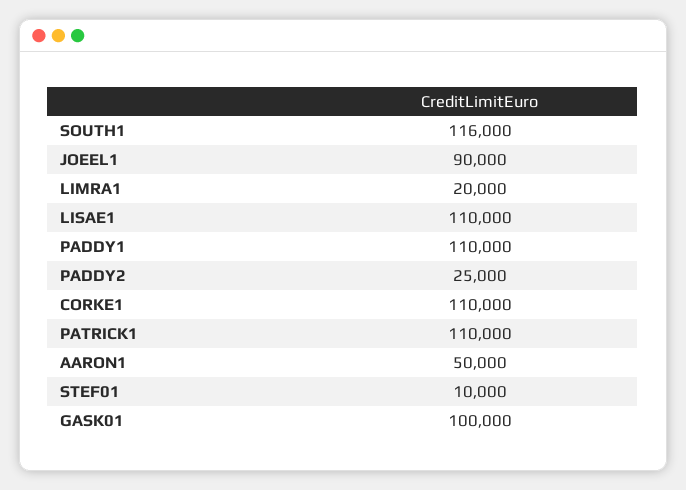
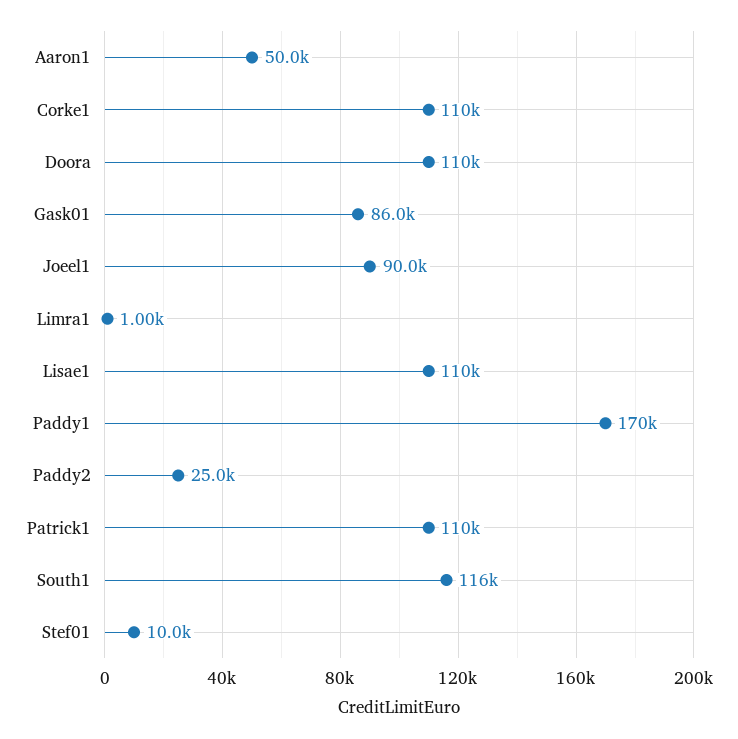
  {
    "SOUTH1": 116000,
    "JOEEL1": 90000,
-   "LIMRA1": 20000,
+   "LIMRA1": 1000,
    "LISAE1": 110000,
-   "PADDY1": 110000,
+   "PADDY1": 170000,
    "PADDY2": 25000,
    "CORKE1": 110000,
    "PATRICK1": 110000,
    "AARON1": 50000,
    "STEF01": 10000,
-   "GASK01": 100000
+   "GASK01": 86000,
+   "Doora": 110000
  }

